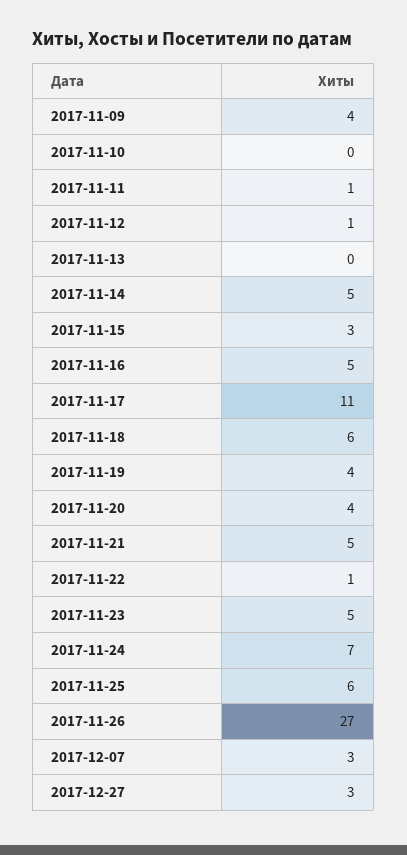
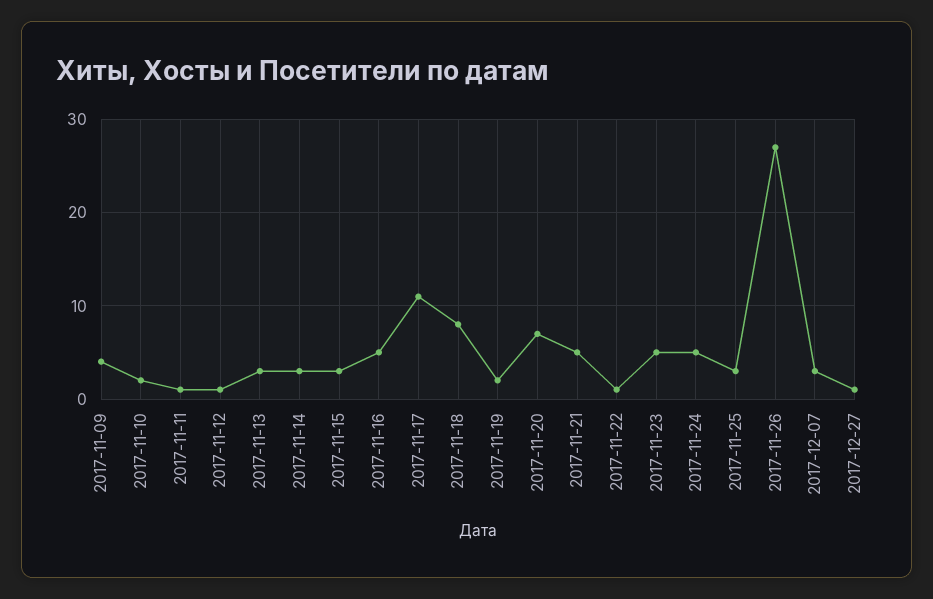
  {
    "2017-11-09": 4,
-   "2017-11-10": 0,
+   "2017-11-10": 2,
    "2017-11-11": 1,
    "2017-11-12": 1,
-   "2017-11-13": 0,
+   "2017-11-13": 3,
-   "2017-11-14": 5,
+   "2017-11-14": 3,
    "2017-11-15": 3,
    "2017-11-16": 5,
    "2017-11-17": 11,
-   "2017-11-18": 6,
+   "2017-11-18": 8,
-   "2017-11-19": 4,
+   "2017-11-19": 2,
-   "2017-11-20": 4,
+   "2017-11-20": 7,
    "2017-11-21": 5,
    "2017-11-22": 1,
    "2017-11-23": 5,
-   "2017-11-24": 7,
+   "2017-11-24": 5,
-   "2017-11-25": 6,
+   "2017-11-25": 3,
    "2017-11-26": 27,
    "2017-12-07": 3,
-   "2017-12-27": 3
+   "2017-12-27": 1
  }

